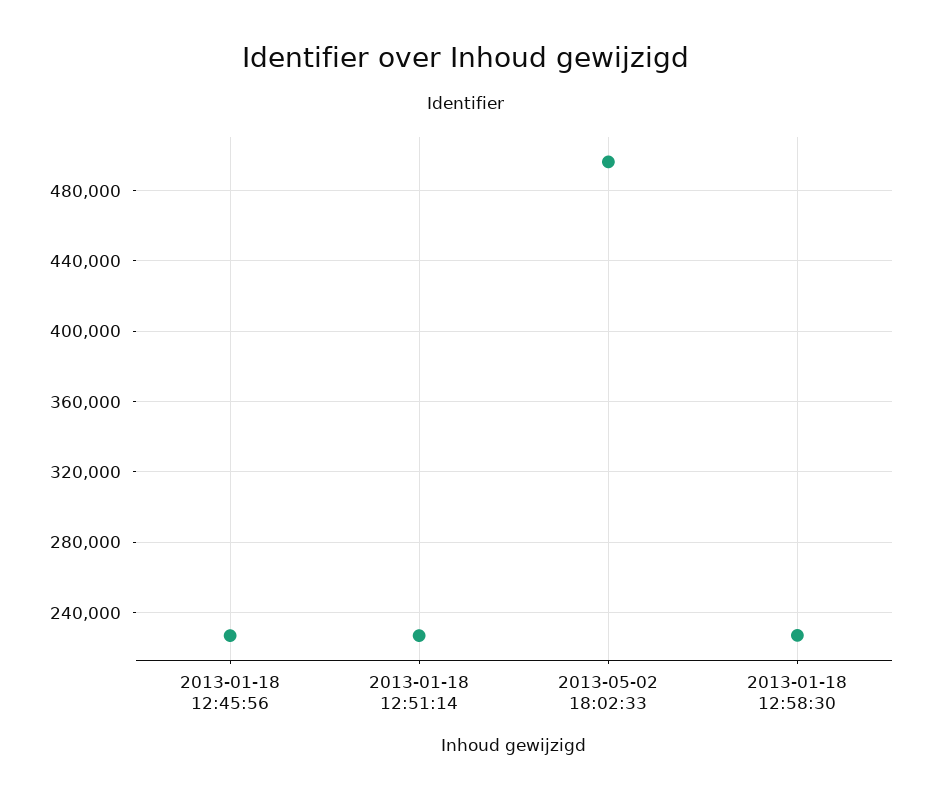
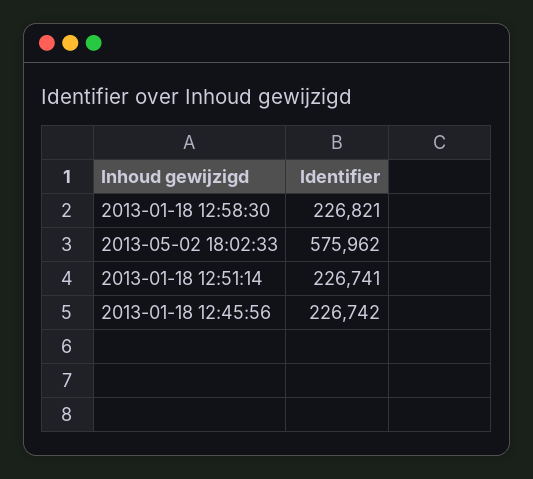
  {
    "2013-01-18 12:45:56": 226742,
    "2013-01-18 12:51:14": 226741,
-   "2013-05-02 18:02:33": 495000,
+   "2013-05-02 18:02:33": 575962,
    "2013-01-18 12:58:30": 226821
  }

